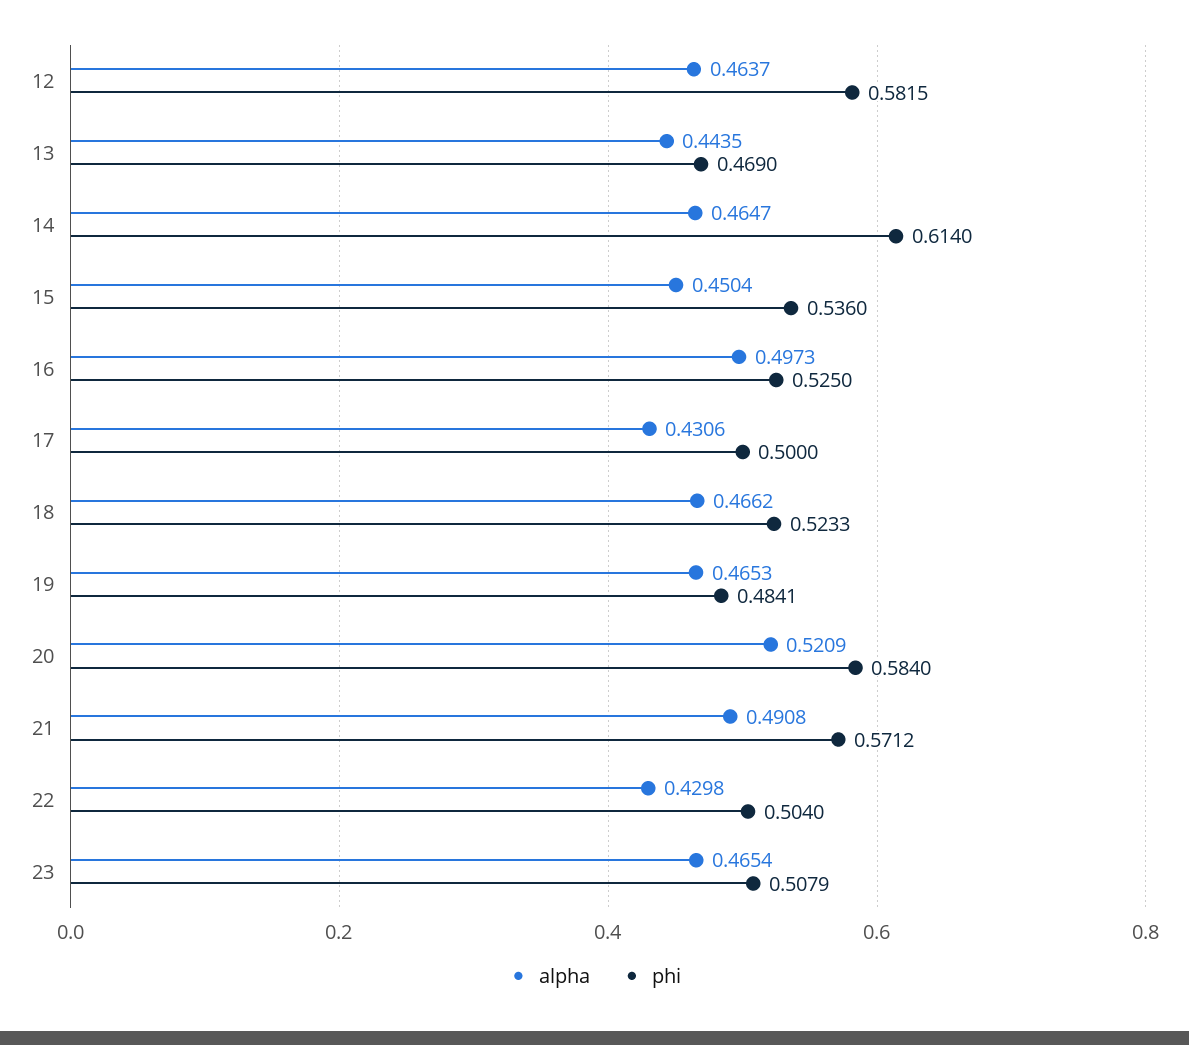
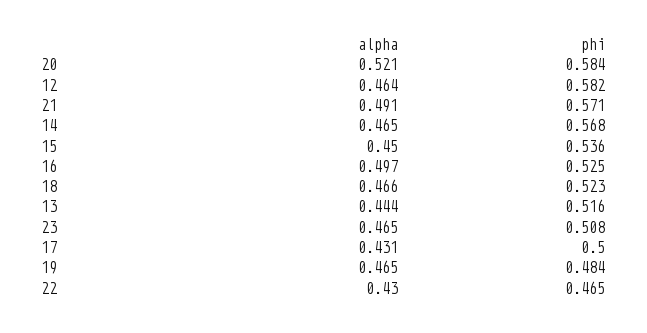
  {
    "alpha": {
      "12": 0.4637,
      "13": 0.4435,
      "14": 0.4647,
      "15": 0.4504,
      "16": 0.4973,
      "17": 0.4306,
      "18": 0.4662,
      "19": 0.4653,
      "20": 0.5209,
      "21": 0.4908,
      "22": 0.4298,
      "23": 0.4654
    },
    "phi": {
      "12": 0.5815,
-     "13": 0.469,
+     "13": 0.516,
-     "14": 0.614,
+     "14": 0.568,
      "15": 0.536,
      "16": 0.525,
      "17": 0.5,
      "18": 0.5233,
      "19": 0.4841,
      "20": 0.584,
      "21": 0.5712,
-     "22": 0.504,
+     "22": 0.465,
      "23": 0.5079
    }
  }

